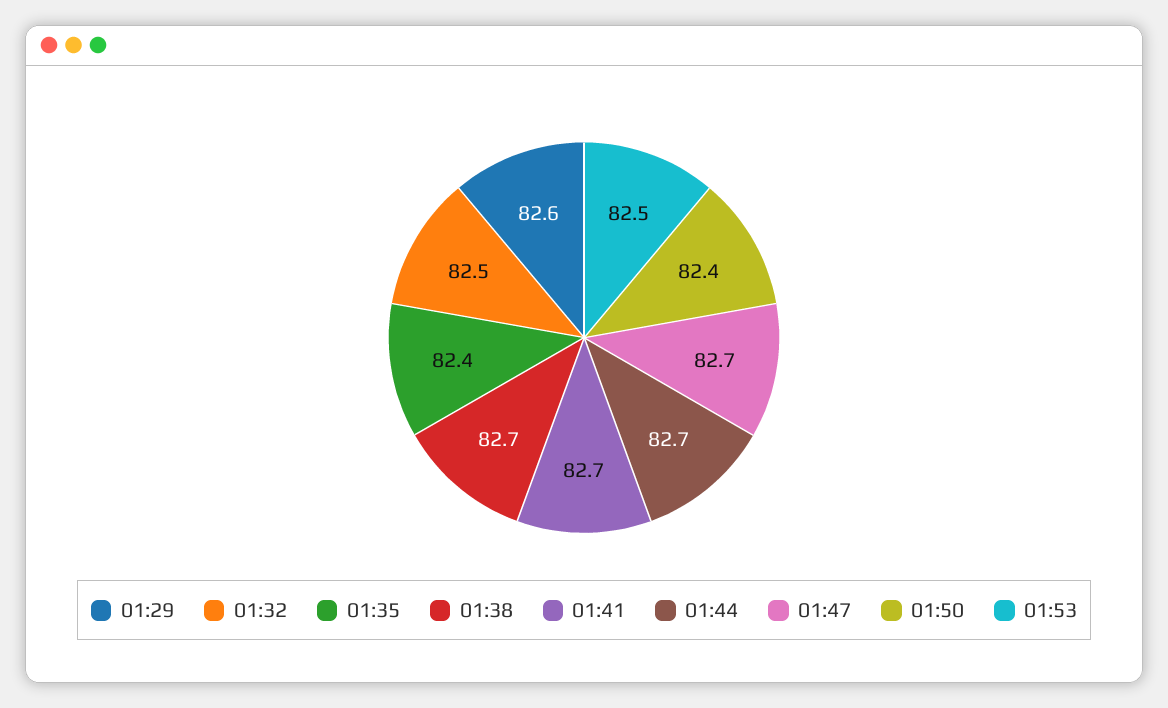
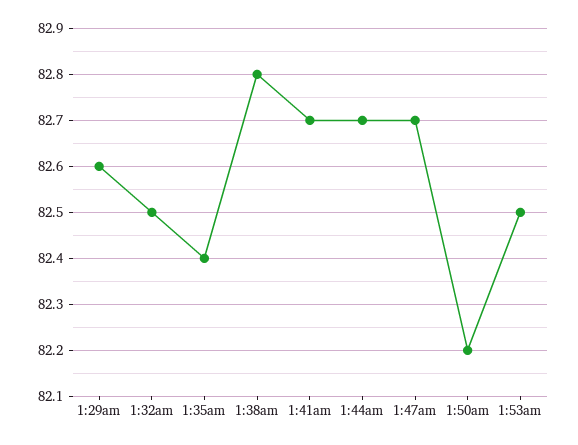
  {
    "01:29": 82.6,
    "01:32": 82.5,
    "01:35": 82.4,
-   "01:38": 82.7,
+   "01:38": 82.8,
    "01:41": 82.7,
    "01:44": 82.7,
    "01:47": 82.7,
-   "01:50": 82.4,
+   "01:50": 82.2,
    "01:53": 82.5
  }

